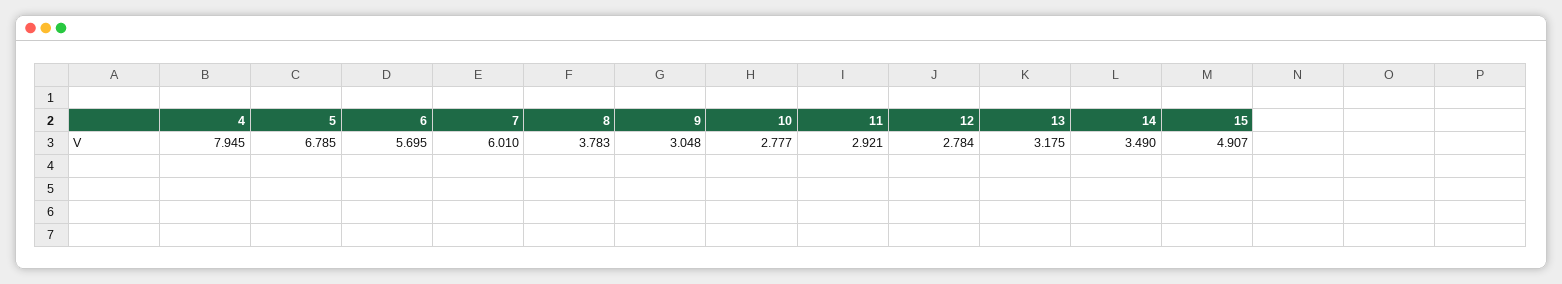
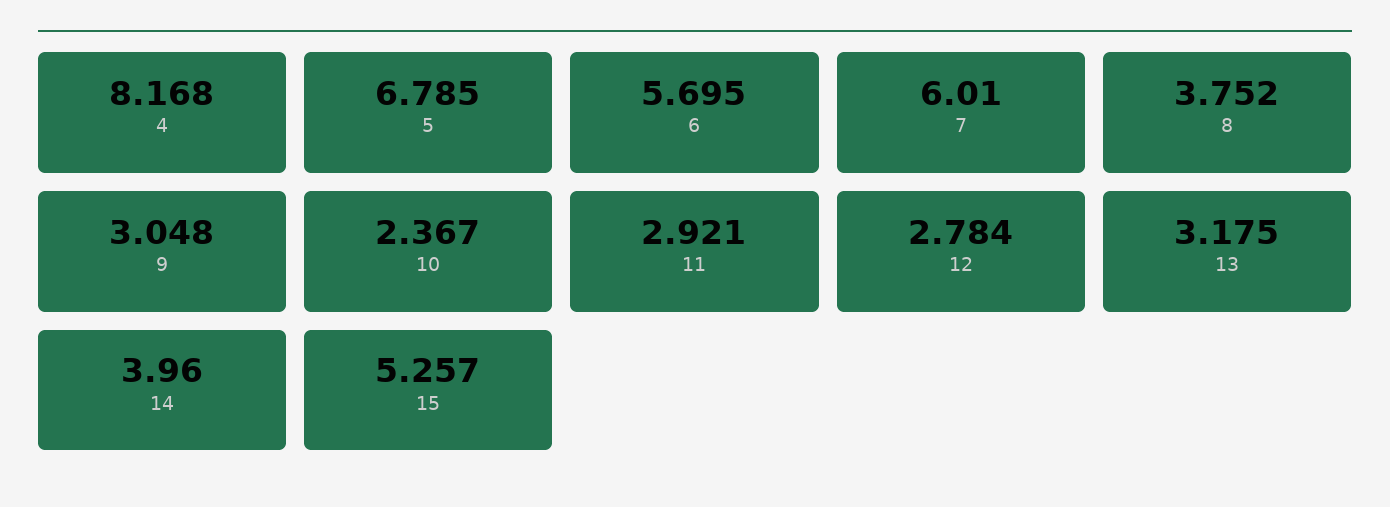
  {
-   "4": 7.945,
+   "4": 8.168,
    "5": 6.785,
    "6": 5.695,
    "7": 6.01,
-   "8": 3.783,
+   "8": 3.752,
    "9": 3.048,
-   "10": 2.777,
+   "10": 2.367,
    "11": 2.921,
    "12": 2.784,
    "13": 3.175,
-   "14": 3.49,
+   "14": 3.96,
-   "15": 4.907
+   "15": 5.257
  }

